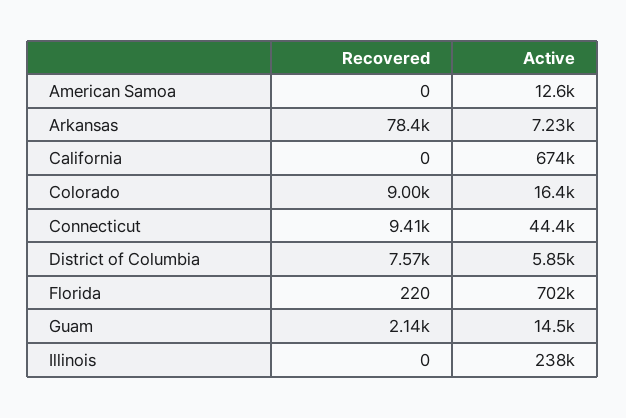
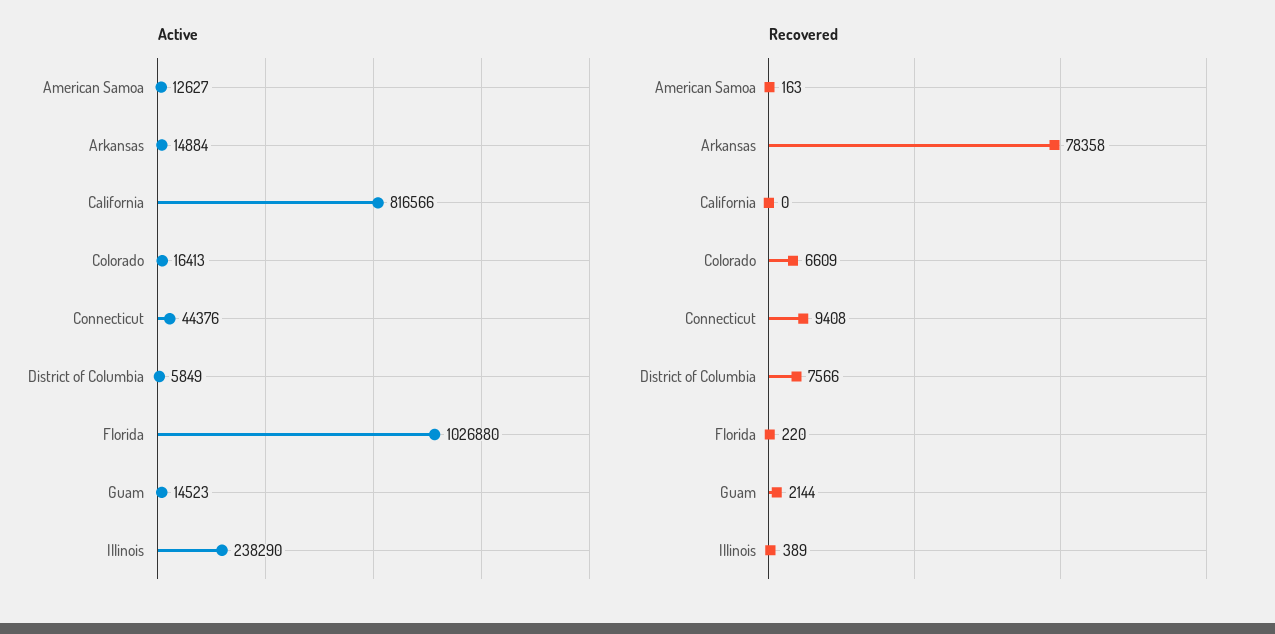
  {
    "Recovered": {
-     "American Samoa": 0,
+     "American Samoa": 163,
      "Arkansas": 78358,
      "California": 0,
-     "Colorado": 9000,
+     "Colorado": 6609,
      "Connecticut": 9408,
      "District of Columbia": 7566,
      "Florida": 220,
      "Guam": 2144,
-     "Illinois": 0
+     "Illinois": 389
    },
    "Active": {
      "American Samoa": 12627,
-     "Arkansas": 7230,
+     "Arkansas": 14884,
-     "California": 674000,
+     "California": 816566,
      "Colorado": 16413,
      "Connecticut": 44376,
      "District of Columbia": 5849,
-     "Florida": 702000,
+     "Florida": 1026880,
      "Guam": 14523,
      "Illinois": 238290
    }
  }

